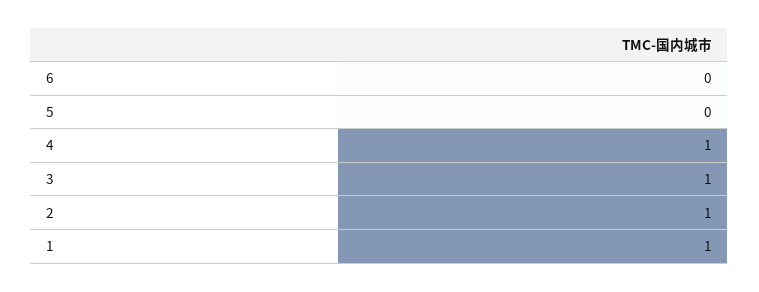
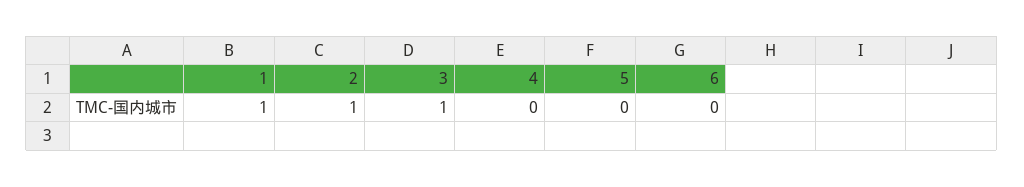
  {
    "6": 0,
    "5": 0,
-   "4": 1,
+   "4": 0,
    "3": 1,
    "2": 1,
    "1": 1
  }

